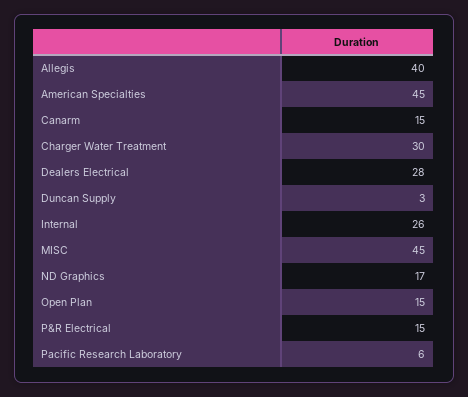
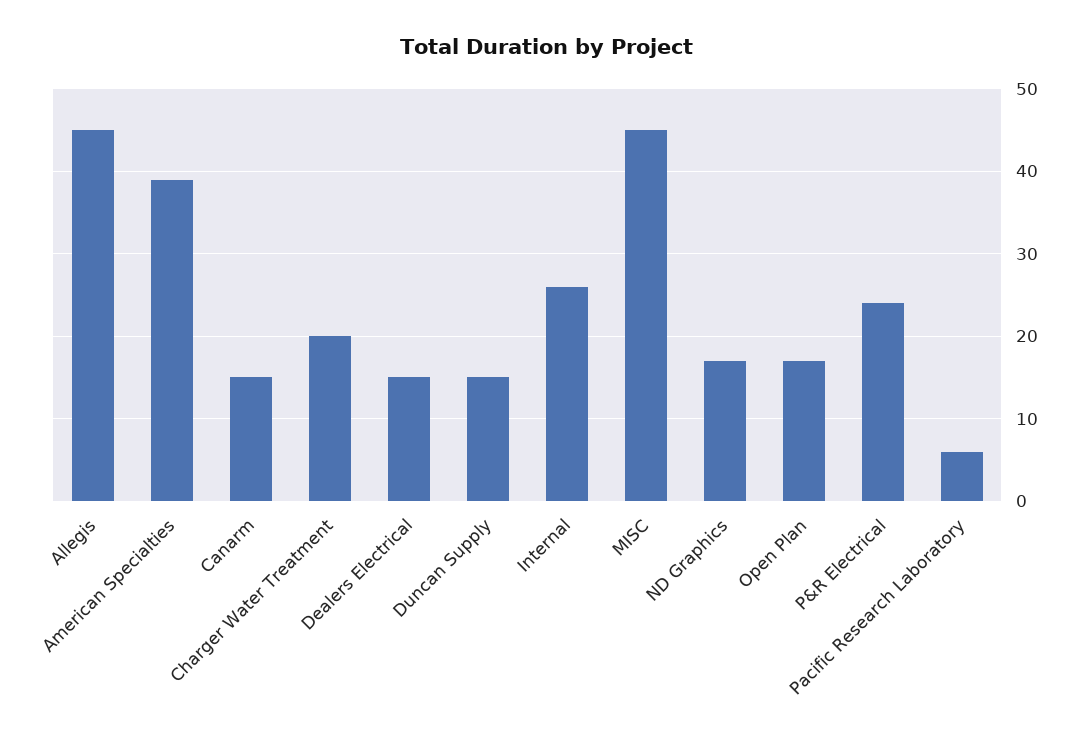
  {
-   "Allegis": 40,
+   "Allegis": 45,
-   "American Specialties": 45,
+   "American Specialties": 39,
    "Canarm": 15,
-   "Charger Water Treatment": 30,
+   "Charger Water Treatment": 20,
-   "Dealers Electrical": 28,
+   "Dealers Electrical": 15,
-   "Duncan Supply": 3,
+   "Duncan Supply": 15,
    "Internal": 26,
    "MISC": 45,
    "ND Graphics": 17,
-   "Open Plan": 15,
+   "Open Plan": 17,
-   "P&R Electrical": 15,
+   "P&R Electrical": 24,
    "Pacific Research Laboratory": 6
  }

